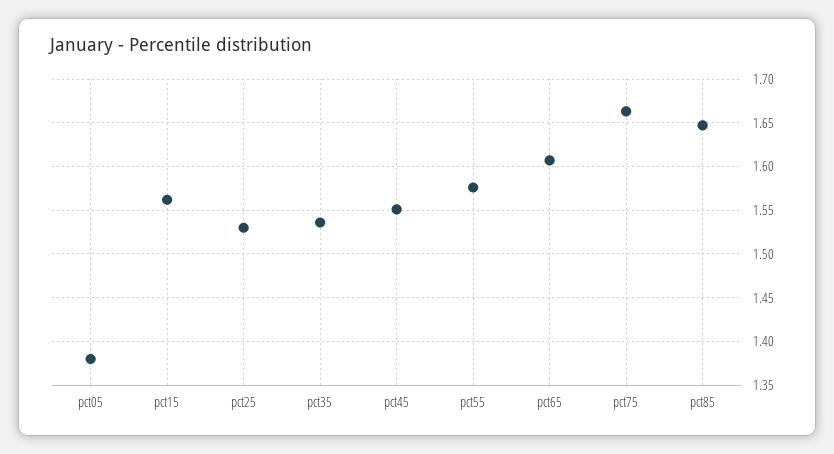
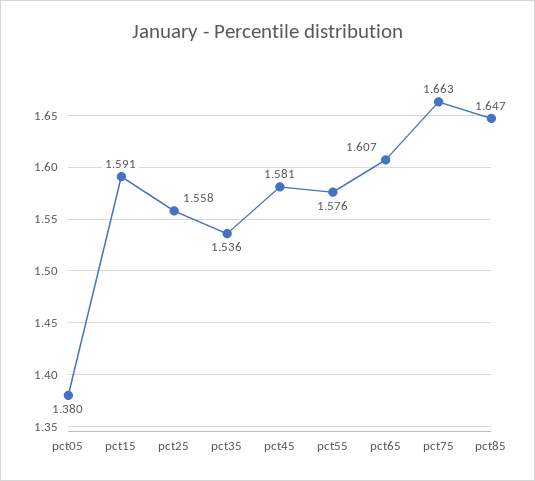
  {
    "pct05": 1.38,
-   "pct15": 1.56,
+   "pct15": 1.591,
-   "pct25": 1.53,
+   "pct25": 1.558,
    "pct35": 1.536,
-   "pct45": 1.55,
+   "pct45": 1.581,
    "pct55": 1.576,
    "pct65": 1.607,
    "pct75": 1.663,
    "pct85": 1.647
  }

